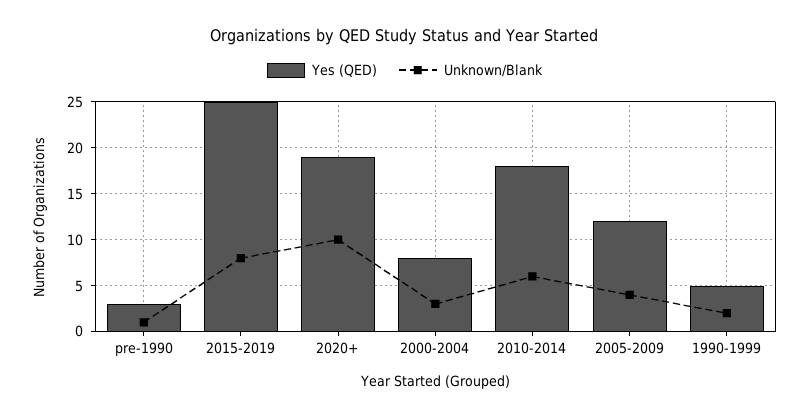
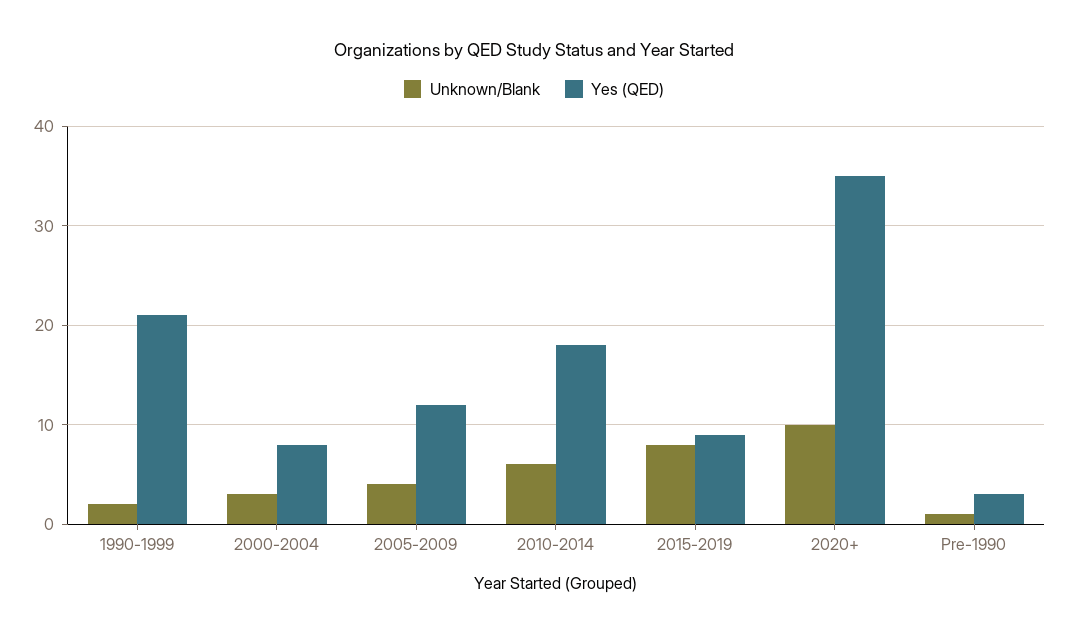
  {
    "Yes (QED)": {
      "pre-1990": 3,
-     "2015-2019": 25,
+     "2015-2019": 9,
-     "2020+": 19,
+     "2020+": 35,
      "2000-2004": 8,
      "2010-2014": 18,
      "2005-2009": 12,
-     "1990-1999": 5
+     "1990-1999": 21
    },
    "Unknown/Blank": {
      "pre-1990": 1,
      "2015-2019": 8,
      "2020+": 10,
      "2000-2004": 3,
      "2010-2014": 6,
      "2005-2009": 4,
      "1990-1999": 2
    }
  }

